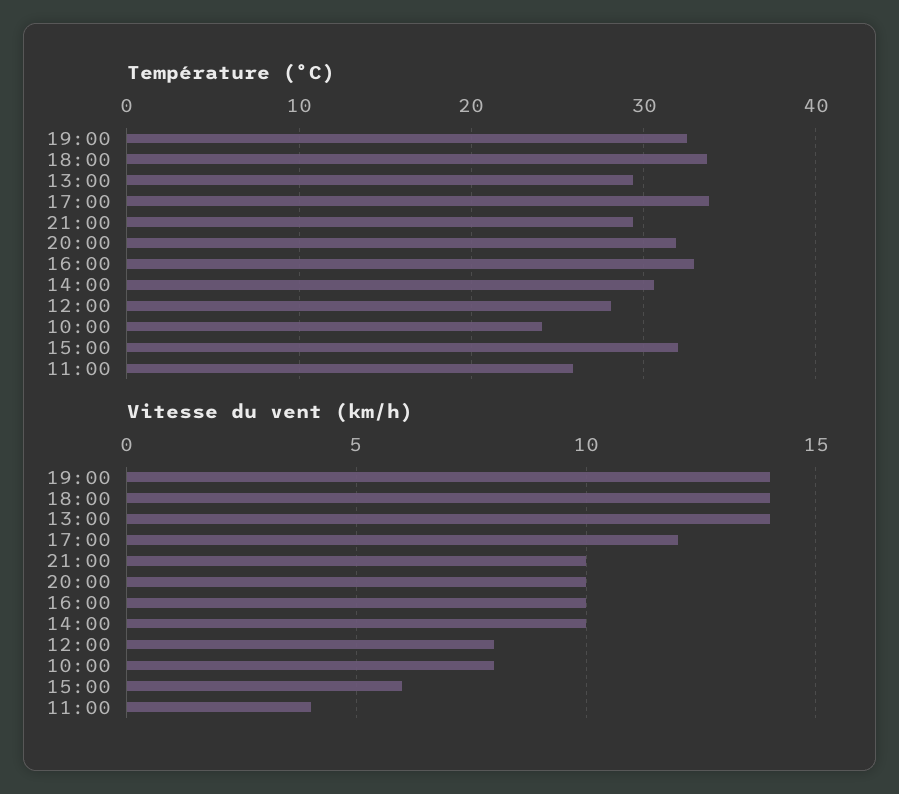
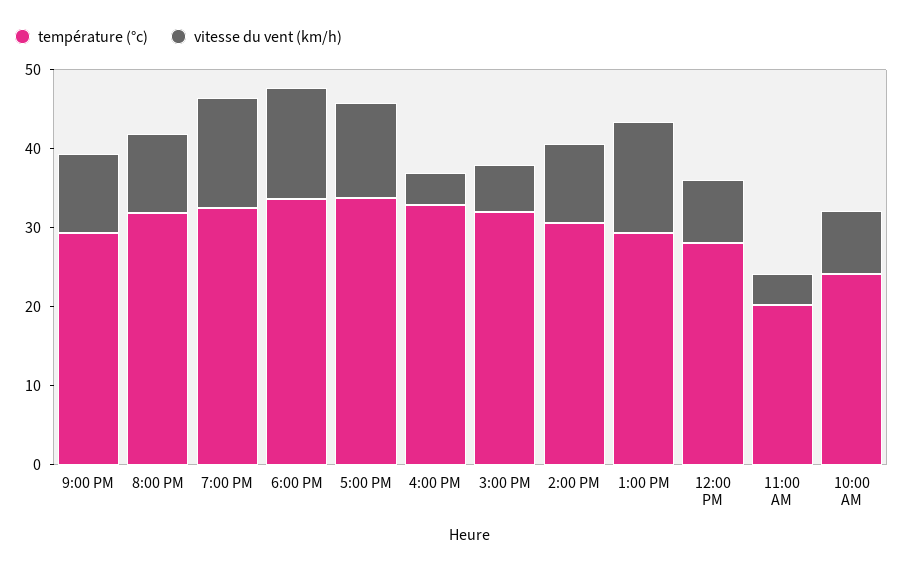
  {
    "Température (°C)": {
      "19:00": 33,
      "18:00": 34,
      "13:00": 29,
      "17:00": 34,
      "21:00": 29,
      "20:00": 32,
      "16:00": 33,
      "14:00": 31,
      "12:00": 28,
      "10:00": 24,
      "15:00": 32,
-     "11:00": 26
+     "11:00": 20
    },
    "Vitesse du vent (km/h)": {
      "19:00": 14,
      "18:00": 14,
      "13:00": 14,
      "17:00": 12,
      "21:00": 10,
      "20:00": 10,
-     "16:00": 10,
+     "16:00": 4,
      "14:00": 10,
      "12:00": 8,
      "10:00": 8,
      "15:00": 6,
      "11:00": 4
    }
  }

